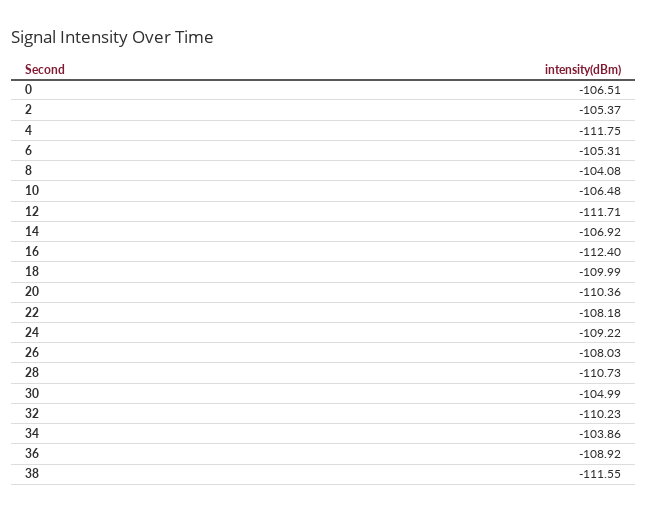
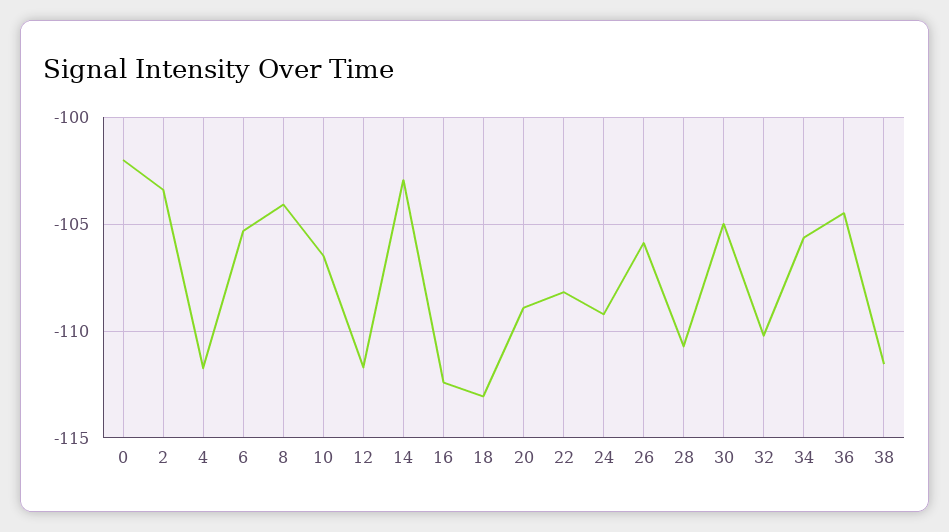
  {
-   "0": -106.51,
+   "0": -102,
-   "2": -105.37,
+   "2": -103.5,
    "4": -111.75,
    "6": -105.31,
    "8": -104.08,
    "10": -106.48,
    "12": -111.71,
-   "14": -106.92,
+   "14": -103,
    "16": -112.4,
-   "18": -109.99,
+   "18": -113,
-   "20": -110.36,
+   "20": -109,
    "22": -108.18,
    "24": -109.22,
-   "26": -108.03,
+   "26": -106,
    "28": -110.73,
    "30": -104.99,
    "32": -110.23,
-   "34": -103.86,
+   "34": -105.5,
-   "36": -108.92,
+   "36": -104.5,
    "38": -111.55
  }

